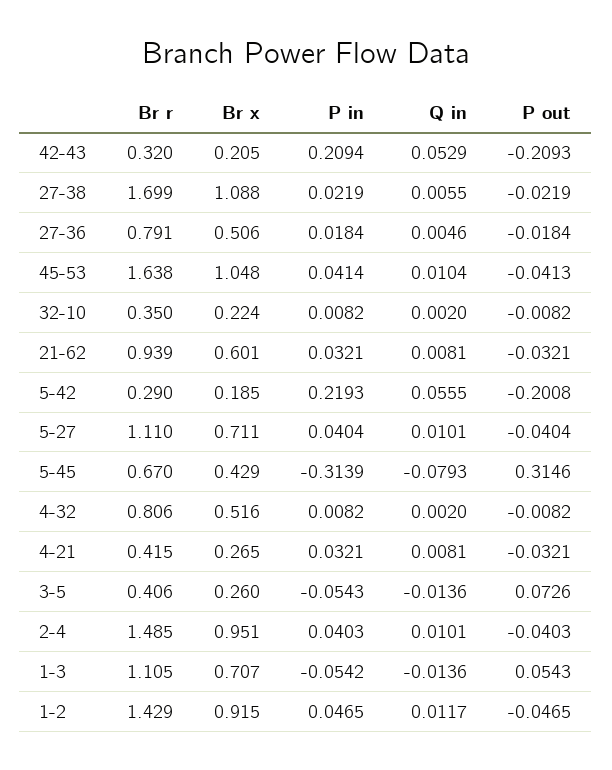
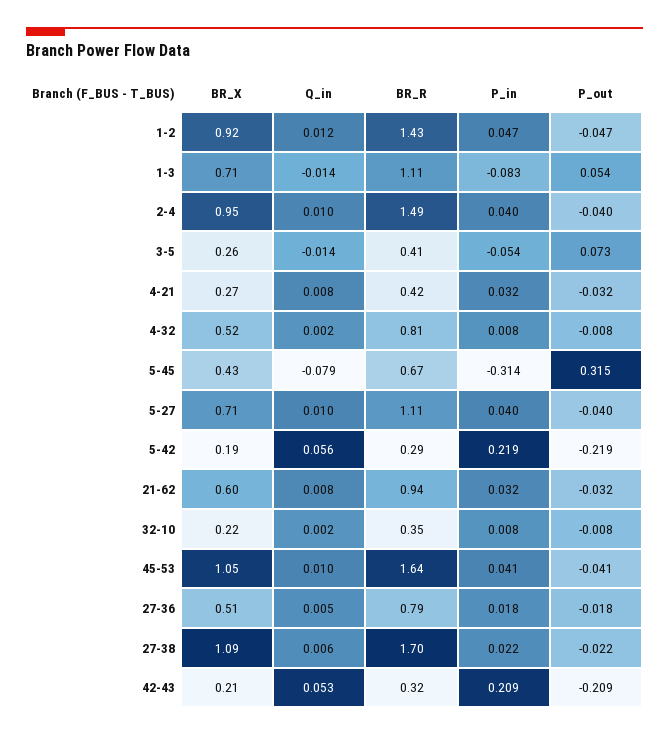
  {
    "Br r": {
      "42-43": 0.32,
      "27-38": 1.699,
      "27-36": 0.791,
      "45-53": 1.638,
      "32-10": 0.35,
      "21-62": 0.939,
      "5-42": 0.29,
      "5-27": 1.11,
      "5-45": 0.67,
      "4-32": 0.806,
      "4-21": 0.415,
      "3-5": 0.406,
      "2-4": 1.485,
      "1-3": 1.105,
      "1-2": 1.429
    },
    "Br x": {
      "42-43": 0.205,
      "27-38": 1.088,
      "27-36": 0.506,
      "45-53": 1.048,
      "32-10": 0.224,
      "21-62": 0.601,
      "5-42": 0.185,
      "5-27": 0.711,
      "5-45": 0.429,
      "4-32": 0.516,
      "4-21": 0.265,
      "3-5": 0.26,
      "2-4": 0.951,
      "1-3": 0.707,
      "1-2": 0.915
    },
    "P in": {
      "42-43": 0.2094,
      "27-38": 0.0219,
      "27-36": 0.0184,
      "45-53": 0.0414,
      "32-10": 0.0082,
      "21-62": 0.0321,
      "5-42": 0.2193,
      "5-27": 0.0404,
      "5-45": -0.3139,
      "4-32": 0.0082,
      "4-21": 0.0321,
      "3-5": -0.0543,
      "2-4": 0.0403,
-     "1-3": -0.0542,
+     "1-3": -0.083,
      "1-2": 0.0465
    },
    "Q in": {
      "42-43": 0.0529,
      "27-38": 0.0055,
      "27-36": 0.0046,
      "45-53": 0.0104,
      "32-10": 0.002,
      "21-62": 0.0081,
      "5-42": 0.0555,
      "5-27": 0.0101,
      "5-45": -0.0793,
      "4-32": 0.002,
      "4-21": 0.0081,
      "3-5": -0.0136,
      "2-4": 0.0101,
      "1-3": -0.0136,
      "1-2": 0.0117
    },
    "P out": {
      "42-43": -0.2093,
      "27-38": -0.0219,
      "27-36": -0.0184,
      "45-53": -0.0413,
      "32-10": -0.0082,
      "21-62": -0.0321,
-     "5-42": -0.2008,
+     "5-42": -0.219,
      "5-27": -0.0404,
      "5-45": 0.3146,
      "4-32": -0.0082,
      "4-21": -0.0321,
      "3-5": 0.0726,
      "2-4": -0.0403,
      "1-3": 0.0543,
      "1-2": -0.0465
    }
  }

